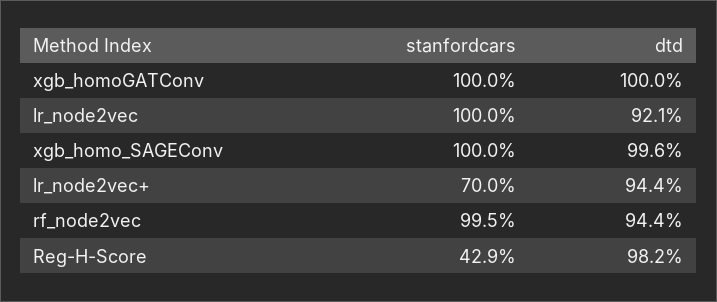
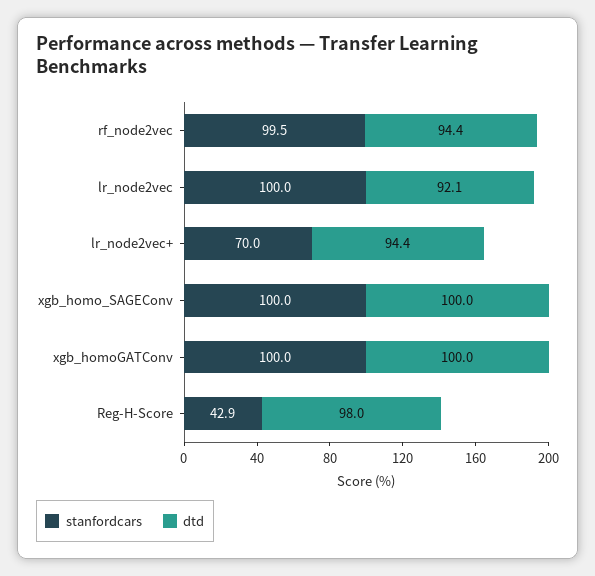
  {
    "stanfordcars": {
      "xgb_homoGATConv": 100,
      "lr_node2vec": 100,
      "xgb_homo_SAGEConv": 100,
      "lr_node2vec+": 70,
      "rf_node2vec": 99.5,
      "Reg-H-Score": 42.9
    },
    "dtd": {
      "xgb_homoGATConv": 100,
      "lr_node2vec": 92.1,
-     "xgb_homo_SAGEConv": 99.6,
+     "xgb_homo_SAGEConv": 100,
      "lr_node2vec+": 94.4,
      "rf_node2vec": 94.4,
-     "Reg-H-Score": 98.2
+     "Reg-H-Score": 98
    }
  }

